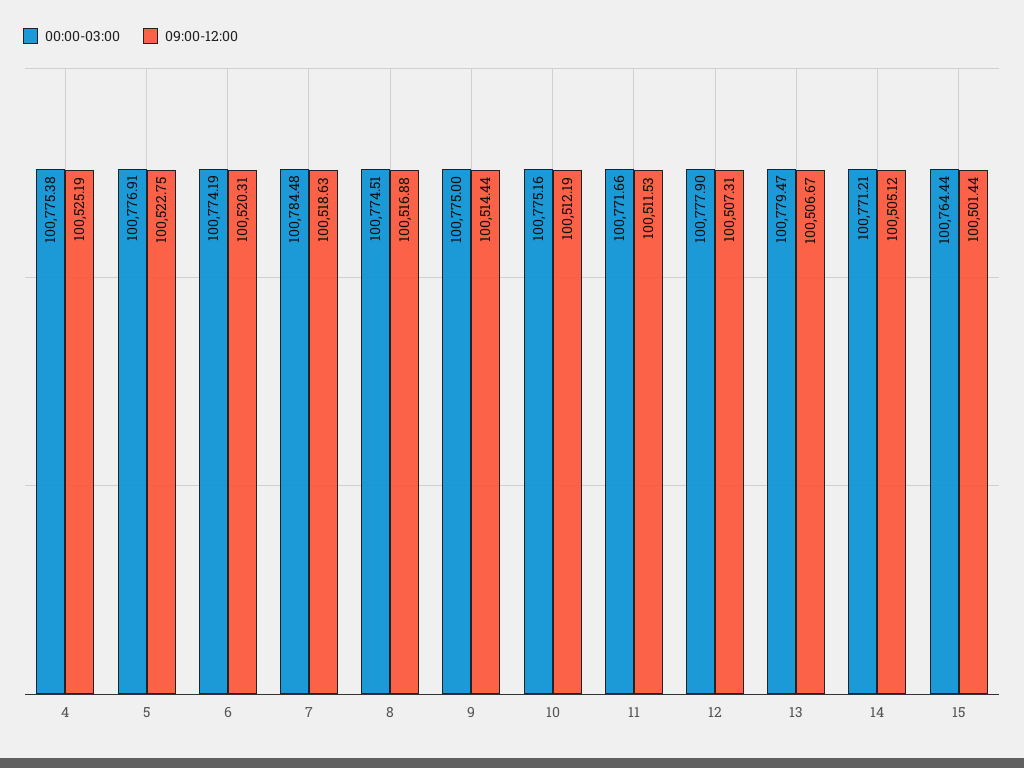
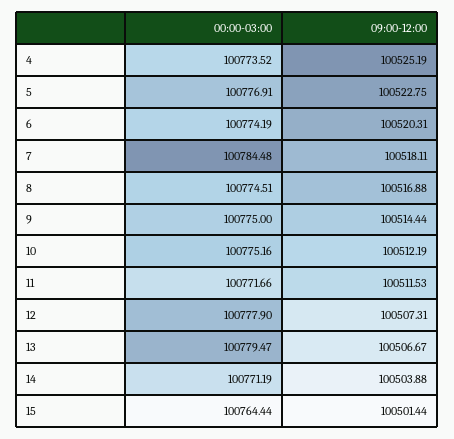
  {
    "00:00-03:00": {
-     "4": 100775.38,
+     "4": 100773.52,
      "5": 100776.91,
      "6": 100774.19,
      "7": 100784.48,
      "8": 100774.51,
      "9": 100775,
      "10": 100775.16,
      "11": 100771.66,
      "12": 100777.9,
      "13": 100779.47,
-     "14": 100771.21,
+     "14": 100771.19,
      "15": 100764.44
    },
    "09:00-12:00": {
      "4": 100525.19,
      "5": 100522.75,
      "6": 100520.31,
-     "7": 100518.63,
+     "7": 100518.11,
      "8": 100516.88,
      "9": 100514.44,
      "10": 100512.19,
      "11": 100511.53,
      "12": 100507.31,
      "13": 100506.67,
-     "14": 100505.12,
+     "14": 100503.88,
      "15": 100501.44
    }
  }

